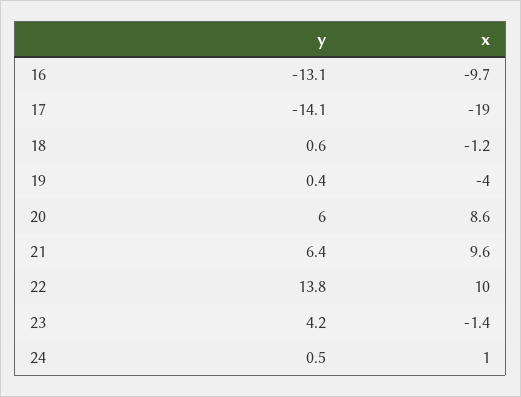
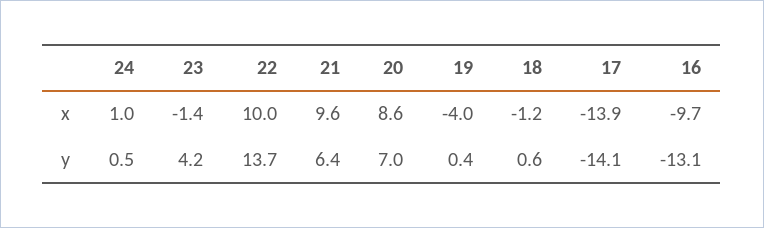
  {
    "y": {
      "16": -13.1,
      "17": -14.1,
      "18": 0.6,
      "19": 0.4,
-     "20": 6,
+     "20": 7,
      "21": 6.4,
-     "22": 13.8,
+     "22": 13.7,
      "23": 4.2,
      "24": 0.5
    },
    "x": {
      "16": -9.7,
-     "17": -19,
+     "17": -13.9,
      "18": -1.2,
      "19": -4,
      "20": 8.6,
      "21": 9.6,
      "22": 10,
      "23": -1.4,
      "24": 1
    }
  }

